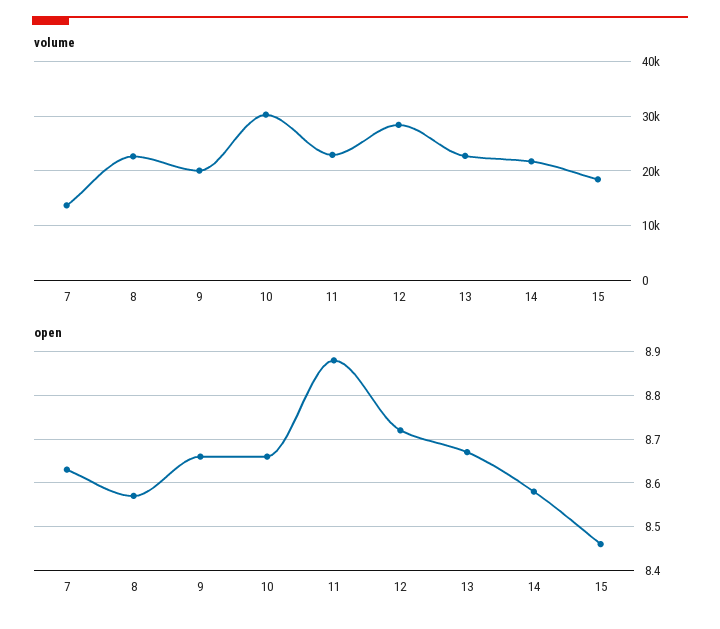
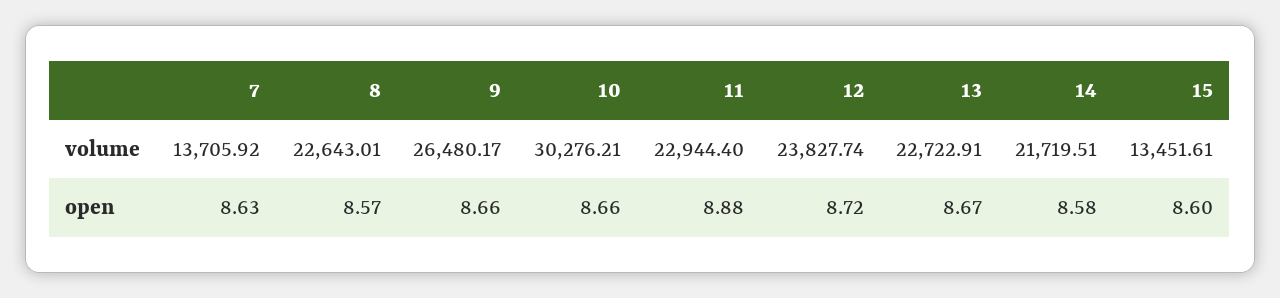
  {
    "volume": {
      "7": 13705.92,
      "8": 22643.01,
-     "9": 20000,
+     "9": 26480.17,
      "10": 30276.21,
      "11": 22944.4,
-     "12": 28000,
+     "12": 23827.74,
      "13": 22722.91,
      "14": 21719.51,
-     "15": 18000
+     "15": 13451.61
    },
    "open": {
      "7": 8.63,
      "8": 8.57,
      "9": 8.66,
      "10": 8.66,
      "11": 8.88,
      "12": 8.72,
      "13": 8.67,
      "14": 8.58,
-     "15": 8.45
+     "15": 8.6
    }
  }

